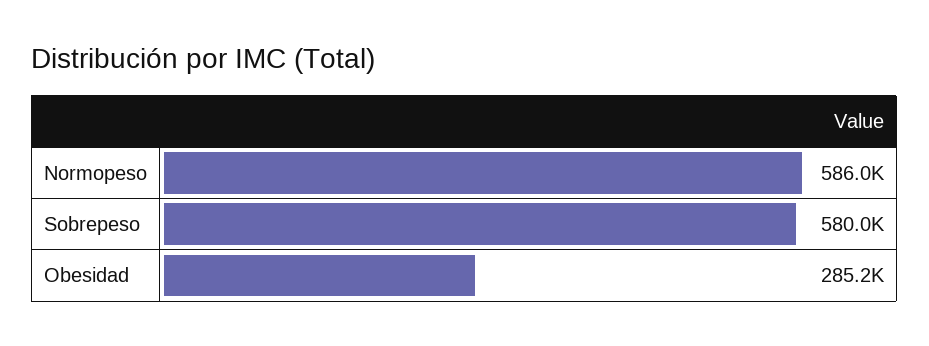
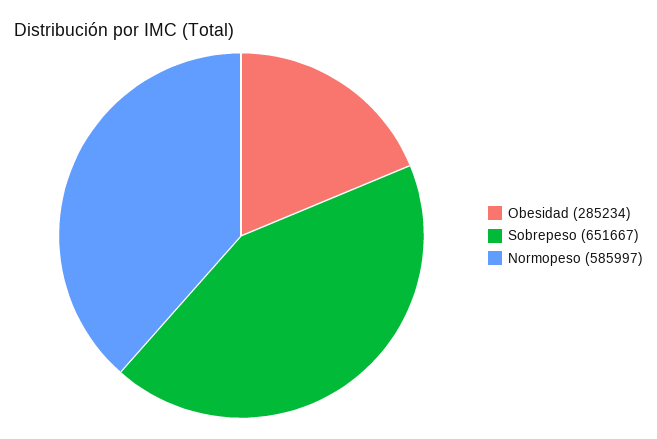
  {
    "Normopeso": 585997,
-   "Sobrepeso": 580000,
+   "Sobrepeso": 651667,
    "Obesidad": 285234
  }

